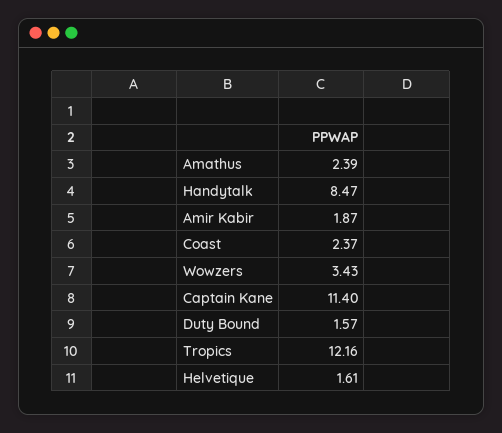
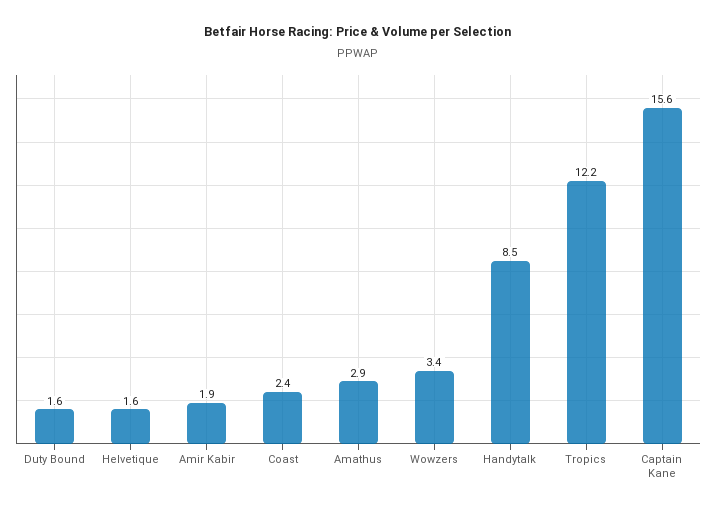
  {
-   "Amathus": 2.39,
+   "Amathus": 2.9,
    "Handytalk": 8.47,
    "Amir Kabir": 1.87,
    "Coast": 2.37,
    "Wowzers": 3.43,
-   "Captain Kane": 11.4,
+   "Captain Kane": 15.6,
    "Duty Bound": 1.57,
    "Tropics": 12.16,
    "Helvetique": 1.61
  }

